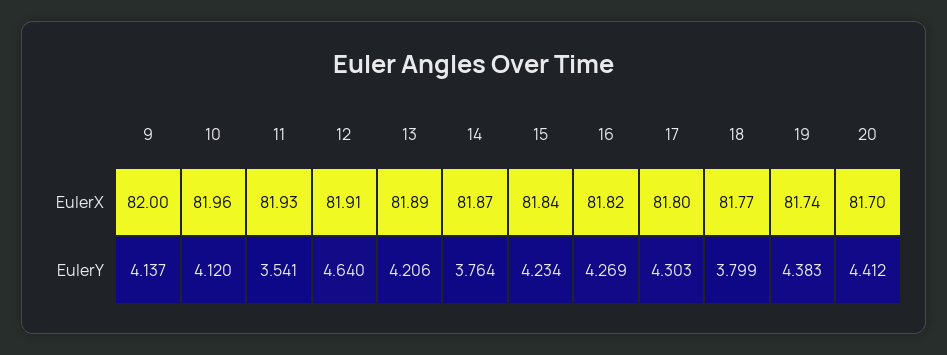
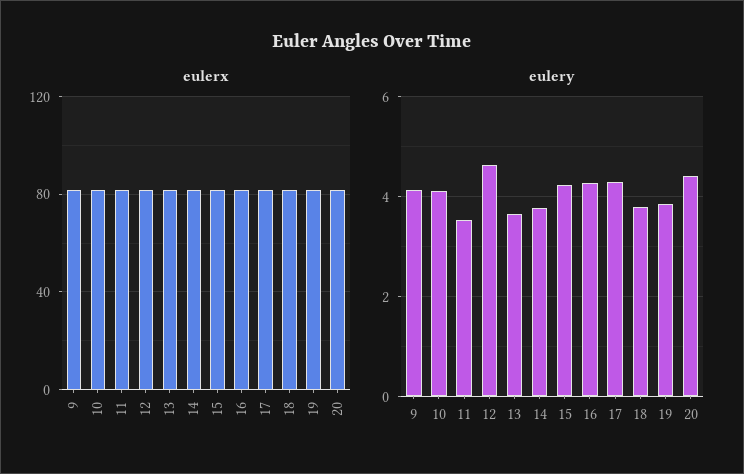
  {
    "EulerX": {
      "9": 82,
      "10": 81.96,
      "11": 81.93,
      "12": 81.91,
      "13": 81.89,
      "14": 81.87,
      "15": 81.84,
      "16": 81.82,
      "17": 81.8,
      "18": 81.77,
      "19": 81.74,
      "20": 81.7
    },
    "EulerY": {
      "9": 4.137,
      "10": 4.12,
      "11": 3.541,
      "12": 4.64,
-     "13": 4.206,
+     "13": 3.6,
      "14": 3.764,
      "15": 4.234,
      "16": 4.269,
      "17": 4.303,
      "18": 3.799,
-     "19": 4.383,
+     "19": 3.8,
      "20": 4.412
    }
  }

